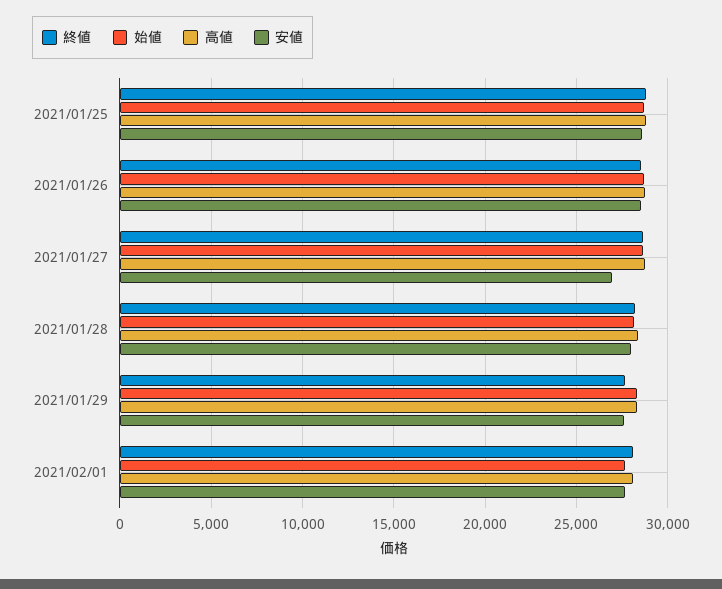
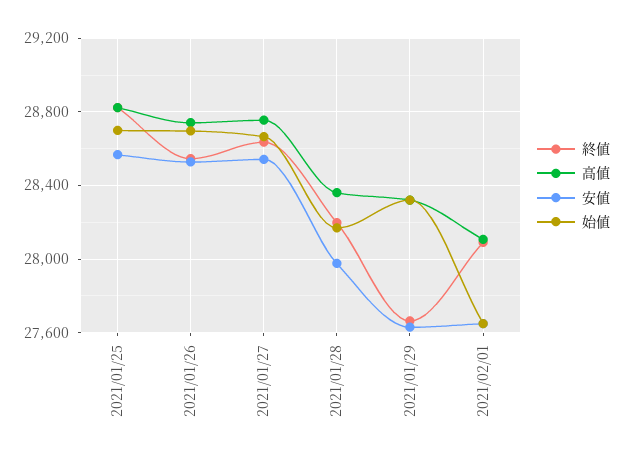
  {
    "終値": {
      "2021/01/25": 28800,
      "2021/01/26": 28550,
      "2021/01/27": 28650,
      "2021/01/28": 28200,
      "2021/01/29": 27650,
      "2021/02/01": 28100
    },
    "始値": {
      "2021/01/25": 28700,
      "2021/01/26": 28700,
      "2021/01/27": 28650,
      "2021/01/28": 28150,
      "2021/01/29": 28300,
      "2021/02/01": 27650
    },
    "高値": {
      "2021/01/25": 28800,
      "2021/01/26": 28750,
      "2021/01/27": 28750,
      "2021/01/28": 28350,
      "2021/01/29": 28300,
      "2021/02/01": 28100
    },
    "安値": {
      "2021/01/25": 28550,
      "2021/01/26": 28550,
-     "2021/01/27": 27000,
+     "2021/01/27": 28550,
      "2021/01/28": 28000,
      "2021/01/29": 27650,
      "2021/02/01": 27650
    }
  }

